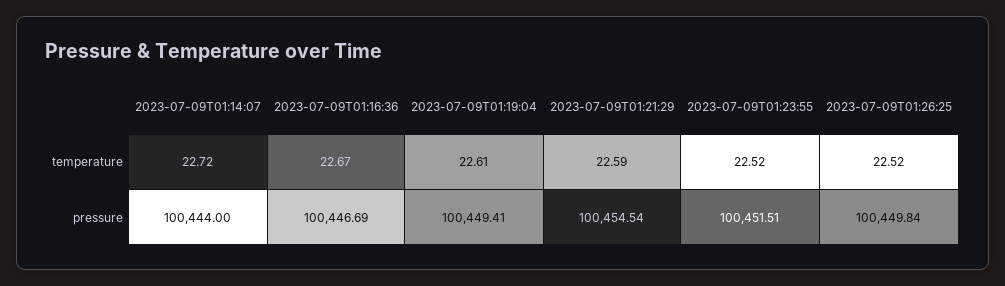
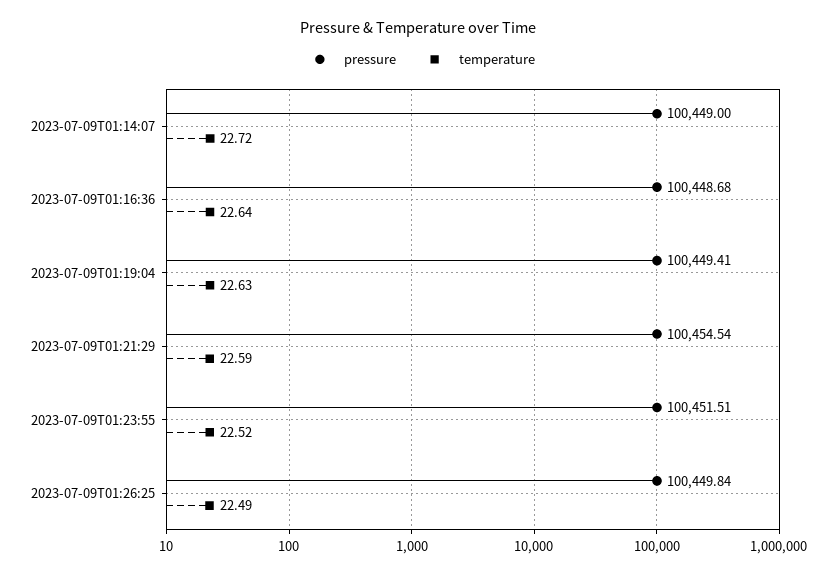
  {
    "temperature": {
      "2023-07-09T01:14:07": 22.72,
-     "2023-07-09T01:16:36": 22.67,
+     "2023-07-09T01:16:36": 22.64,
-     "2023-07-09T01:19:04": 22.61,
+     "2023-07-09T01:19:04": 22.63,
      "2023-07-09T01:21:29": 22.59,
      "2023-07-09T01:23:55": 22.52,
-     "2023-07-09T01:26:25": 22.52
+     "2023-07-09T01:26:25": 22.49
    },
    "pressure": {
-     "2023-07-09T01:14:07": 100444,
+     "2023-07-09T01:14:07": 100449,
-     "2023-07-09T01:16:36": 100446.69,
+     "2023-07-09T01:16:36": 100448.68,
      "2023-07-09T01:19:04": 100449.41,
      "2023-07-09T01:21:29": 100454.54,
      "2023-07-09T01:23:55": 100451.51,
      "2023-07-09T01:26:25": 100449.84
    }
  }

